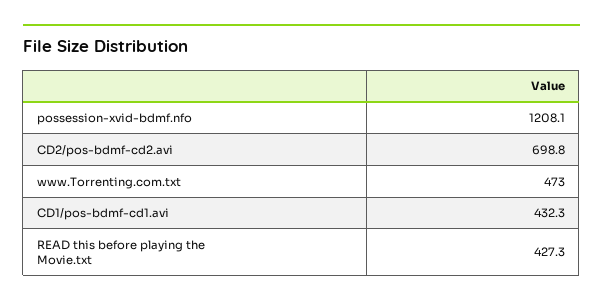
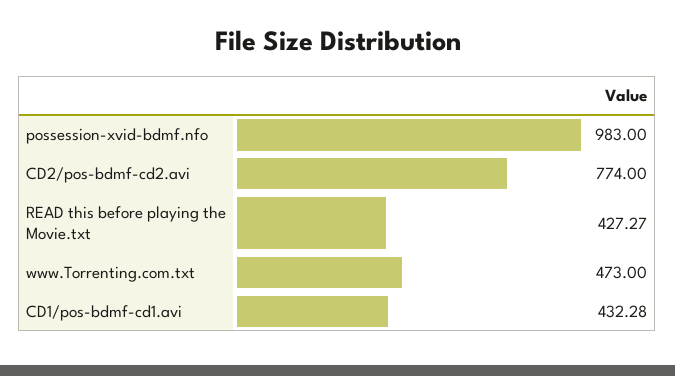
  {
-   "possession-xvid-bdmf.nfo": 1208.1,
+   "possession-xvid-bdmf.nfo": 983,
-   "CD2/pos-bdmf-cd2.avi": 698.8,
+   "CD2/pos-bdmf-cd2.avi": 774,
    "www.Torrenting.com.txt": 473,
    "CD1/pos-bdmf-cd1.avi": 432.28,
    "READ this before playing the Movie.txt": 427.27
  }

